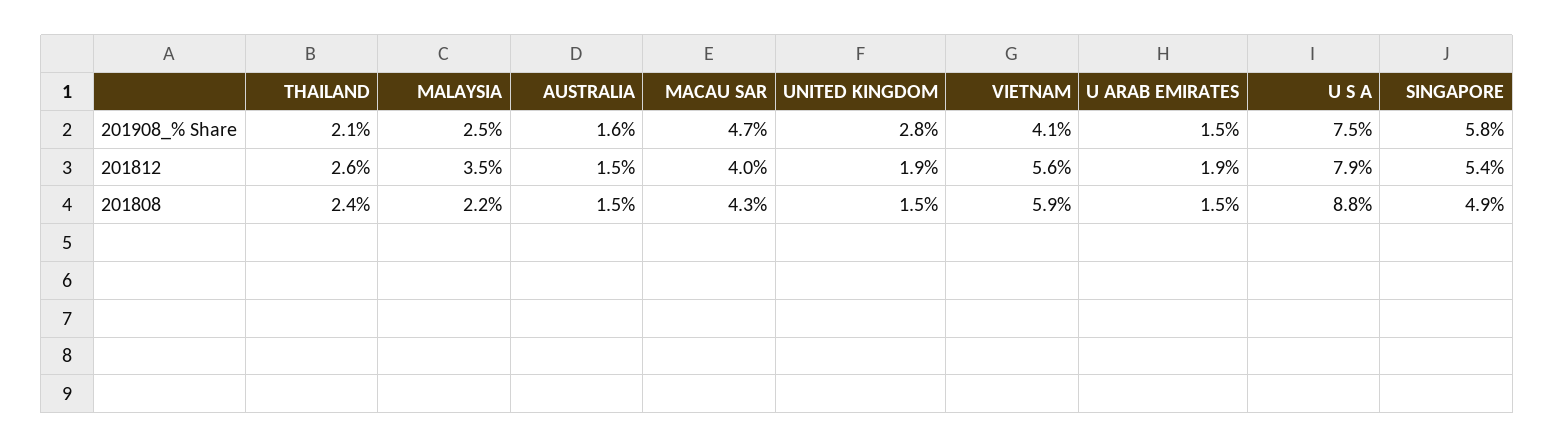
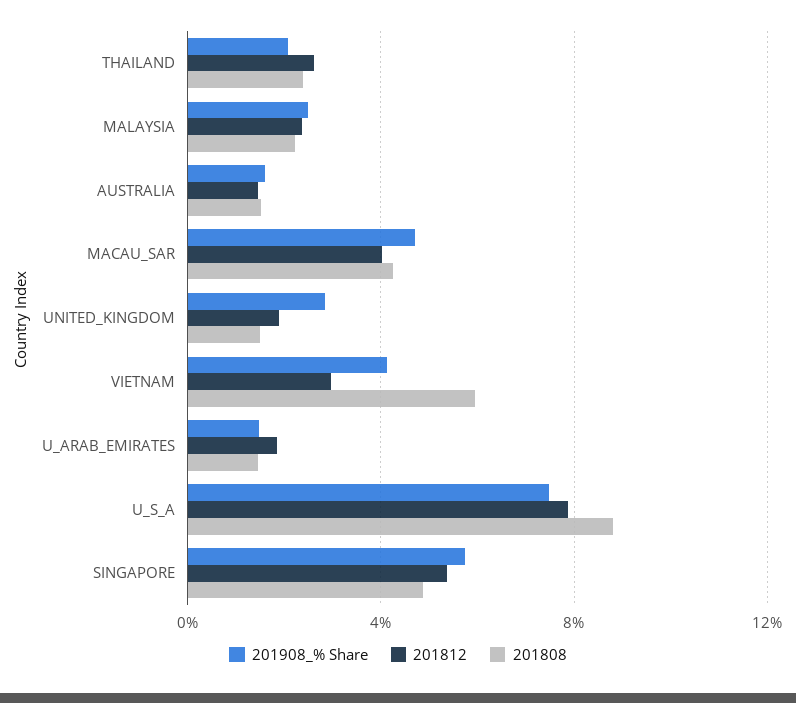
  {
    "201908_% Share": {
      "THAILAND": 2.1,
      "MALAYSIA": 2.5,
      "AUSTRALIA": 1.6,
      "MACAU SAR": 4.7,
      "UNITED KINGDOM": 2.8,
      "VIETNAM": 4.1,
      "U ARAB EMIRATES": 1.5,
      "U S A": 7.5,
      "SINGAPORE": 5.8
    },
    "201812": {
      "THAILAND": 2.6,
-     "MALAYSIA": 3.5,
+     "MALAYSIA": 2.5,
      "AUSTRALIA": 1.5,
      "MACAU SAR": 4,
      "UNITED KINGDOM": 1.9,
-     "VIETNAM": 5.6,
+     "VIETNAM": 3,
      "U ARAB EMIRATES": 1.9,
      "U S A": 7.9,
      "SINGAPORE": 5.4
    },
    "201808": {
      "THAILAND": 2.4,
      "MALAYSIA": 2.2,
      "AUSTRALIA": 1.5,
      "MACAU SAR": 4.3,
      "UNITED KINGDOM": 1.5,
      "VIETNAM": 5.9,
      "U ARAB EMIRATES": 1.5,
      "U S A": 8.8,
      "SINGAPORE": 4.9
    }
  }

